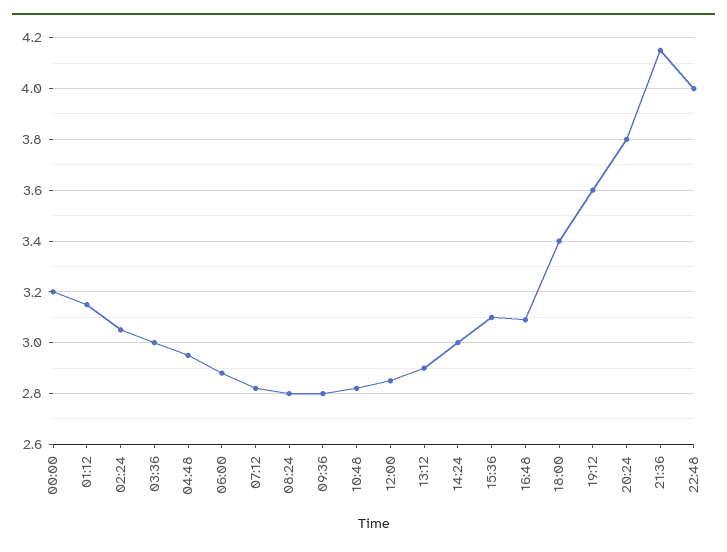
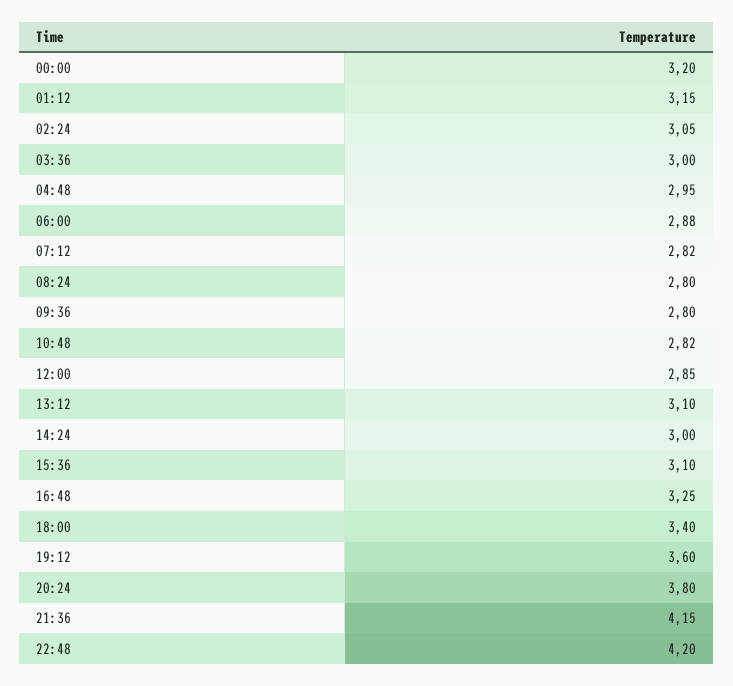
  {
    "00:00": 3.2,
    "01:12": 3.15,
    "02:24": 3.05,
    "03:36": 3,
    "04:48": 2.95,
    "06:00": 2.88,
    "07:12": 2.82,
    "08:24": 2.8,
    "09:36": 2.8,
    "10:48": 2.82,
    "12:00": 2.85,
-   "13:12": 2.9,
+   "13:12": 3.1,
    "14:24": 3,
    "15:36": 3.1,
-   "16:48": 3.1,
+   "16:48": 3.25,
    "18:00": 3.4,
    "19:12": 3.6,
    "20:24": 3.8,
    "21:36": 4.15,
-   "22:48": 4
+   "22:48": 4.2
  }

